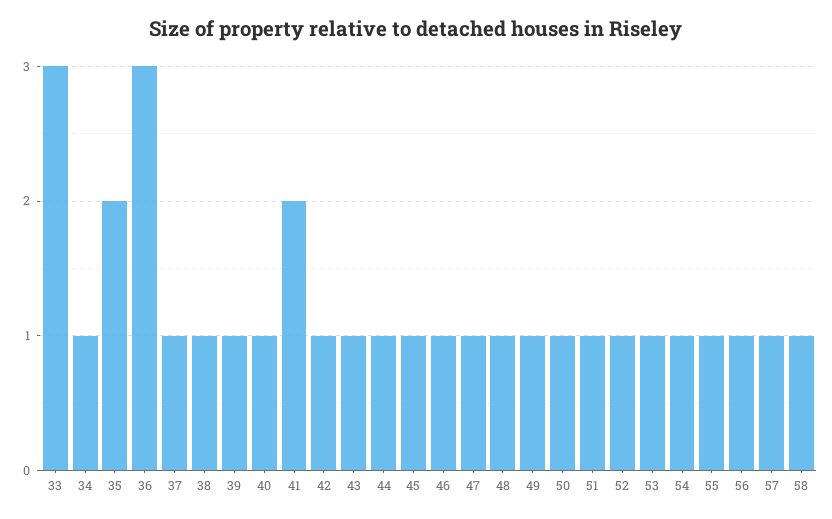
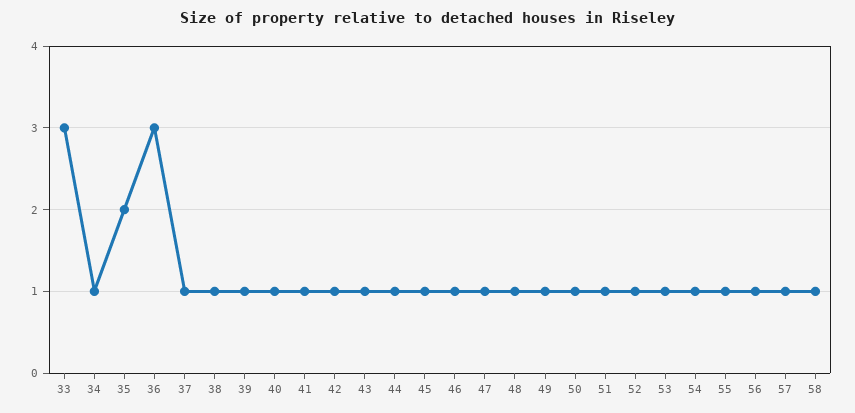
  {
    "33": 3,
    "34": 1,
    "35": 2,
    "36": 3,
    "37": 1,
    "38": 1,
    "39": 1,
    "40": 1,
-   "41": 2,
+   "41": 1,
    "42": 1,
    "43": 1,
    "44": 1,
    "45": 1,
    "46": 1,
    "47": 1,
    "48": 1,
    "49": 1,
    "50": 1,
    "51": 1,
    "52": 1,
    "53": 1,
    "54": 1,
    "55": 1,
    "56": 1,
    "57": 1,
    "58": 1
  }

